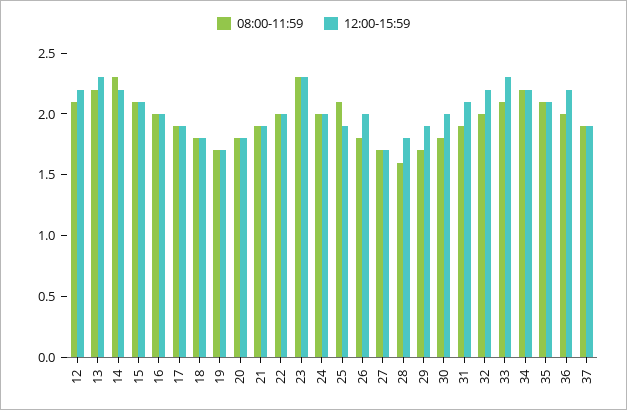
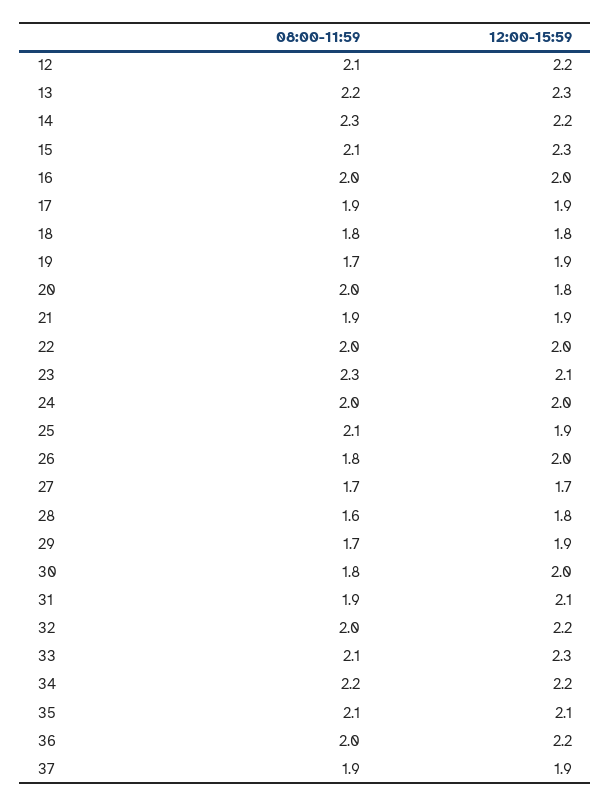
  {
    "08:00-11:59": {
      "12": 2.1,
      "13": 2.2,
      "14": 2.3,
      "15": 2.1,
      "16": 2,
      "17": 1.9,
      "18": 1.8,
      "19": 1.7,
-     "20": 1.8,
+     "20": 2,
      "21": 1.9,
      "22": 2,
      "23": 2.3,
      "24": 2,
      "25": 2.1,
      "26": 1.8,
      "27": 1.7,
      "28": 1.6,
      "29": 1.7,
      "30": 1.8,
      "31": 1.9,
      "32": 2,
      "33": 2.1,
      "34": 2.2,
      "35": 2.1,
      "36": 2,
      "37": 1.9
    },
    "12:00-15:59": {
      "12": 2.2,
      "13": 2.3,
      "14": 2.2,
-     "15": 2.1,
+     "15": 2.3,
      "16": 2,
      "17": 1.9,
      "18": 1.8,
-     "19": 1.7,
+     "19": 1.9,
      "20": 1.8,
      "21": 1.9,
      "22": 2,
-     "23": 2.3,
+     "23": 2.1,
      "24": 2,
      "25": 1.9,
      "26": 2,
      "27": 1.7,
      "28": 1.8,
      "29": 1.9,
      "30": 2,
      "31": 2.1,
      "32": 2.2,
      "33": 2.3,
      "34": 2.2,
      "35": 2.1,
      "36": 2.2,
      "37": 1.9
    }
  }

